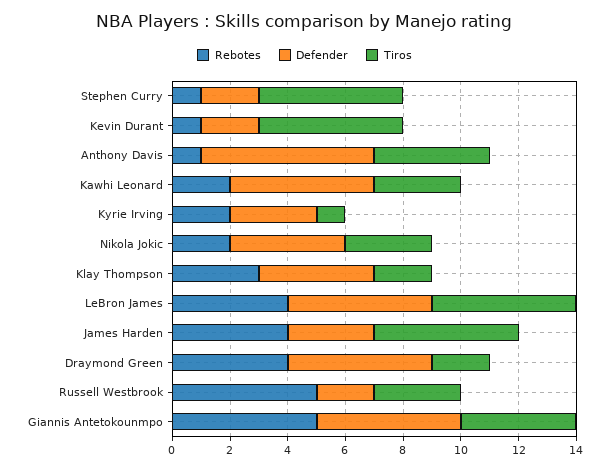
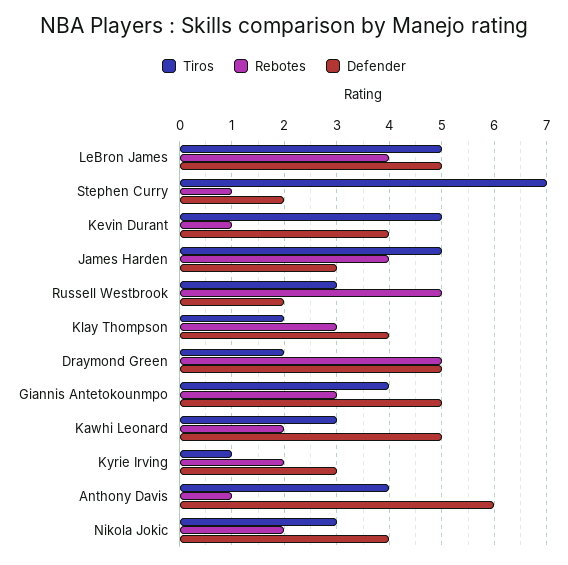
  {
    "Rebotes": {
      "Stephen Curry": 1,
      "Kevin Durant": 1,
      "Anthony Davis": 1,
      "Kawhi Leonard": 2,
      "Kyrie Irving": 2,
      "Nikola Jokic": 2,
      "Klay Thompson": 3,
      "LeBron James": 4,
      "James Harden": 4,
-     "Draymond Green": 4,
+     "Draymond Green": 5,
      "Russell Westbrook": 5,
-     "Giannis Antetokounmpo": 5
+     "Giannis Antetokounmpo": 3
    },
    "Defender": {
      "Stephen Curry": 2,
-     "Kevin Durant": 2,
+     "Kevin Durant": 4,
      "Anthony Davis": 6,
      "Kawhi Leonard": 5,
      "Kyrie Irving": 3,
      "Nikola Jokic": 4,
      "Klay Thompson": 4,
      "LeBron James": 5,
      "James Harden": 3,
      "Draymond Green": 5,
      "Russell Westbrook": 2,
      "Giannis Antetokounmpo": 5
    },
    "Tiros": {
-     "Stephen Curry": 5,
+     "Stephen Curry": 7,
      "Kevin Durant": 5,
      "Anthony Davis": 4,
      "Kawhi Leonard": 3,
      "Kyrie Irving": 1,
      "Nikola Jokic": 3,
      "Klay Thompson": 2,
      "LeBron James": 5,
      "James Harden": 5,
      "Draymond Green": 2,
      "Russell Westbrook": 3,
      "Giannis Antetokounmpo": 4
    }
  }

